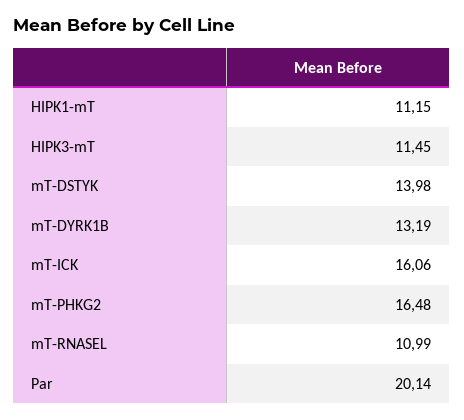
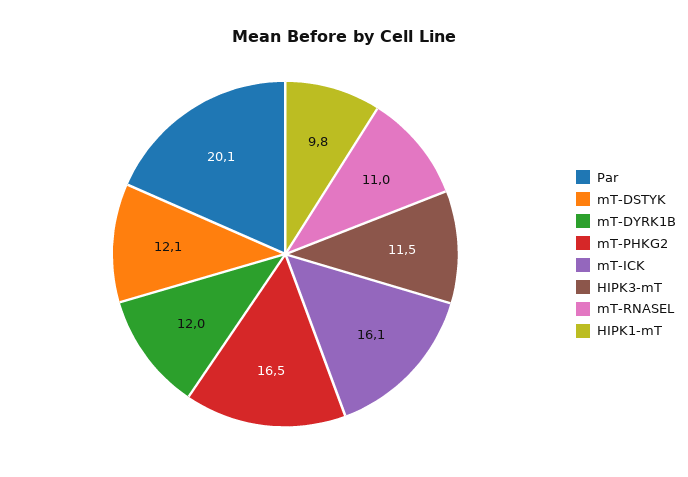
  {
-   "HIPK1-mT": 11.15,
+   "HIPK1-mT": 9.8,
    "HIPK3-mT": 11.45,
-   "mT-DSTYK": 13.98,
+   "mT-DSTYK": 12.1,
-   "mT-DYRK1B": 13.19,
+   "mT-DYRK1B": 12,
    "mT-ICK": 16.06,
    "mT-PHKG2": 16.48,
    "mT-RNASEL": 10.99,
    "Par": 20.14
  }

